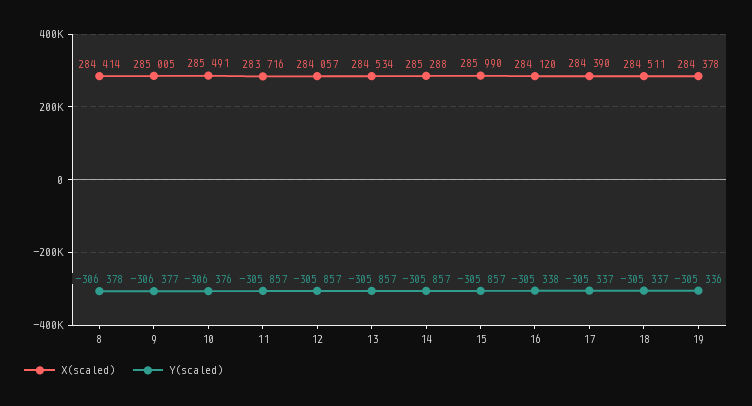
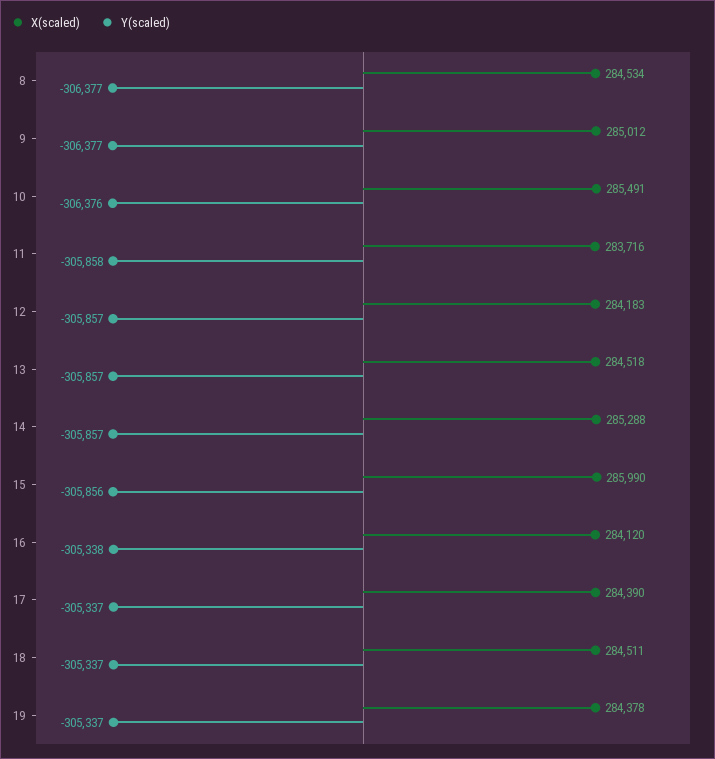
  {
    "X(scaled)": {
-     "8": 284414,
+     "8": 284534,
-     "9": 285005,
+     "9": 285012,
      "10": 285491,
      "11": 283716,
-     "12": 284057,
+     "12": 284183,
-     "13": 284534,
+     "13": 284518,
      "14": 285288,
      "15": 285990,
      "16": 284120,
      "17": 284390,
      "18": 284511,
      "19": 284378
    },
    "Y(scaled)": {
-     "8": -306378,
+     "8": -306377,
      "9": -306377,
      "10": -306376,
-     "11": -305857,
+     "11": -305858,
      "12": -305857,
      "13": -305857,
      "14": -305857,
-     "15": -305857,
+     "15": -305856,
      "16": -305338,
      "17": -305337,
      "18": -305337,
-     "19": -305336
+     "19": -305337
    }
  }

